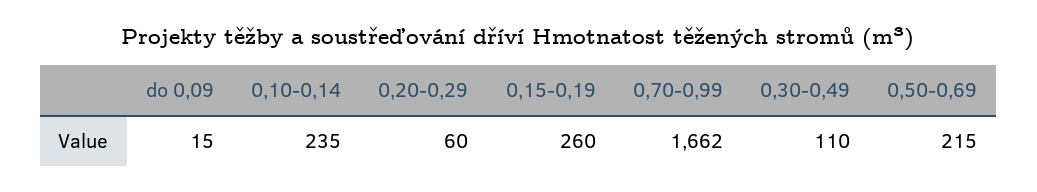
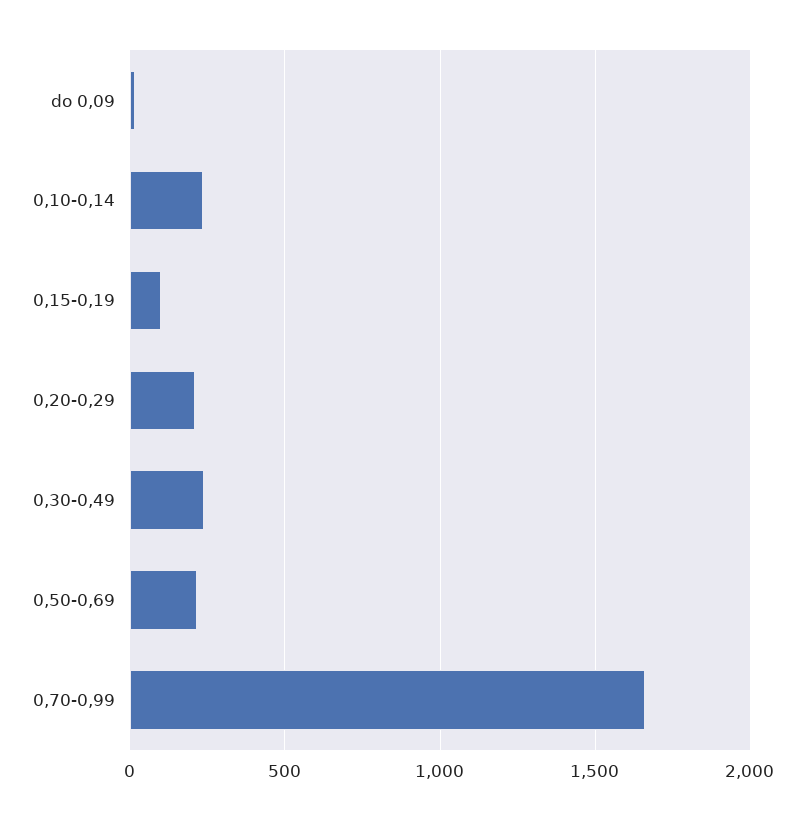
  {
    "do 0,09": 15,
    "0,10-0,14": 235,
-   "0,20-0,29": 60,
+   "0,20-0,29": 200,
-   "0,15-0,19": 260,
+   "0,15-0,19": 100,
    "0,70-0,99": 1662,
-   "0,30-0,49": 110,
+   "0,30-0,49": 250,
    "0,50-0,69": 215
  }

